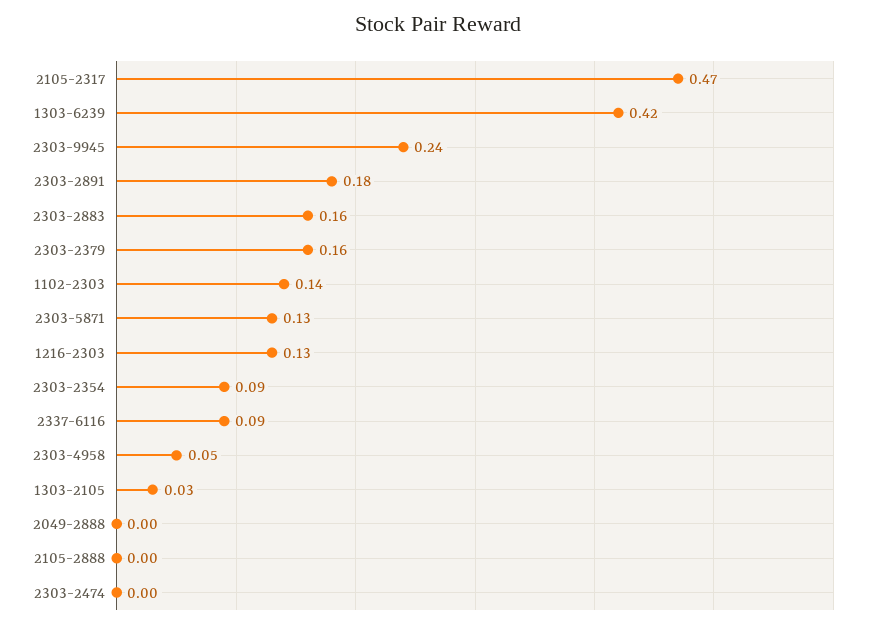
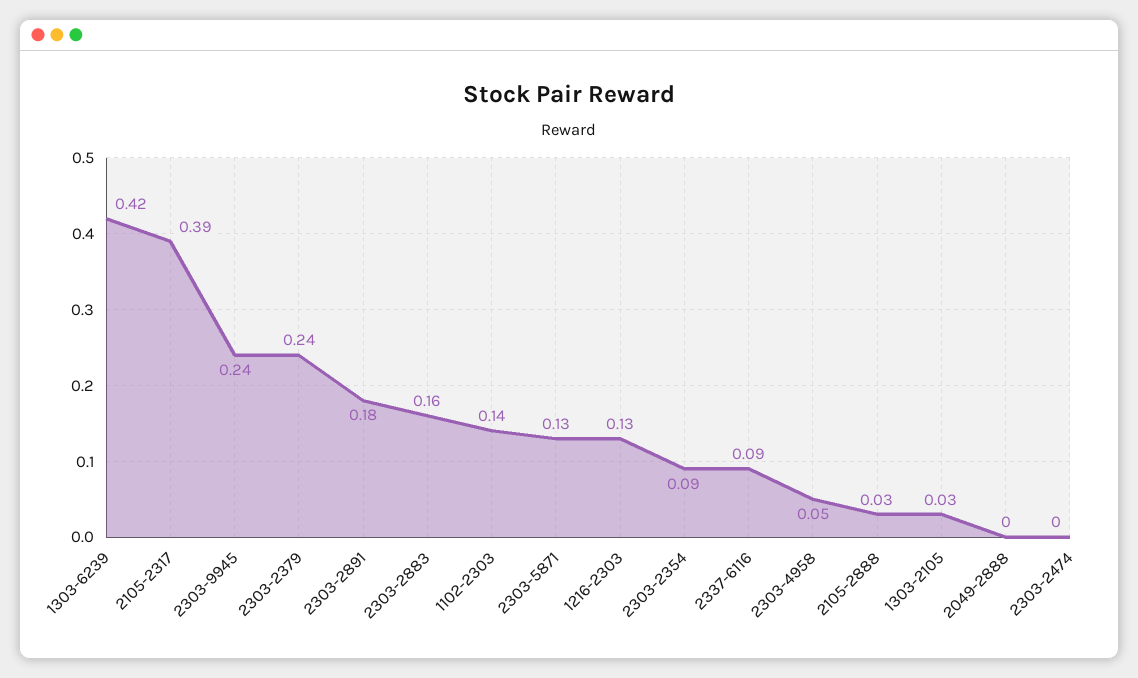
  {
-   "2105-2317": 0.47,
+   "2105-2317": 0.39,
    "1303-6239": 0.42,
    "2303-9945": 0.24,
    "2303-2891": 0.18,
    "2303-2883": 0.16,
-   "2303-2379": 0.16,
+   "2303-2379": 0.24,
    "1102-2303": 0.14,
    "2303-5871": 0.13,
    "1216-2303": 0.13,
    "2303-2354": 0.09,
    "2337-6116": 0.09,
    "2303-4958": 0.05,
    "1303-2105": 0.03,
    "2049-2888": 0,
-   "2105-2888": 0,
+   "2105-2888": 0.03,
    "2303-2474": 0
  }

